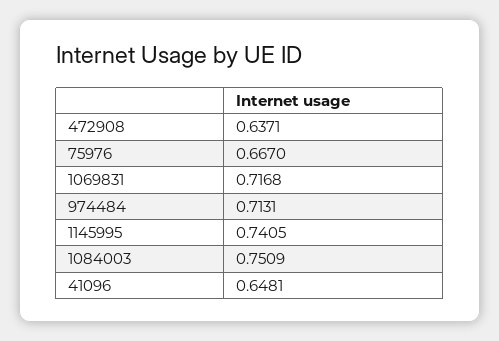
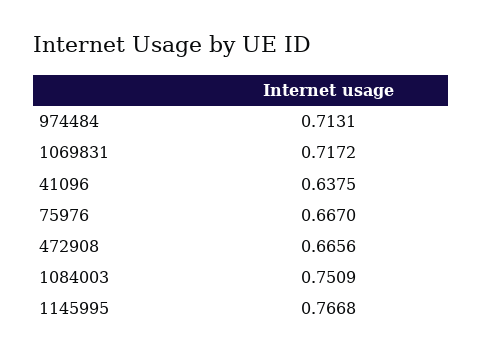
  {
-   "472908": 0.6371,
+   "472908": 0.6656,
    "75976": 0.667,
-   "1069831": 0.7168,
+   "1069831": 0.7172,
    "974484": 0.7131,
-   "1145995": 0.7405,
+   "1145995": 0.7668,
    "1084003": 0.7509,
-   "41096": 0.6481
+   "41096": 0.6375
  }

